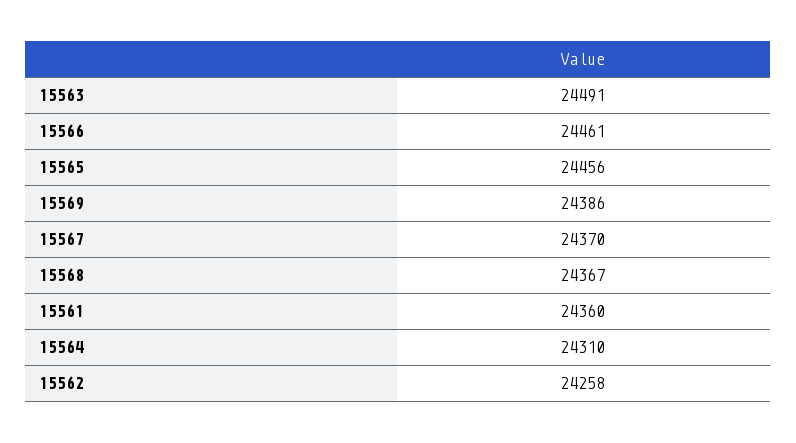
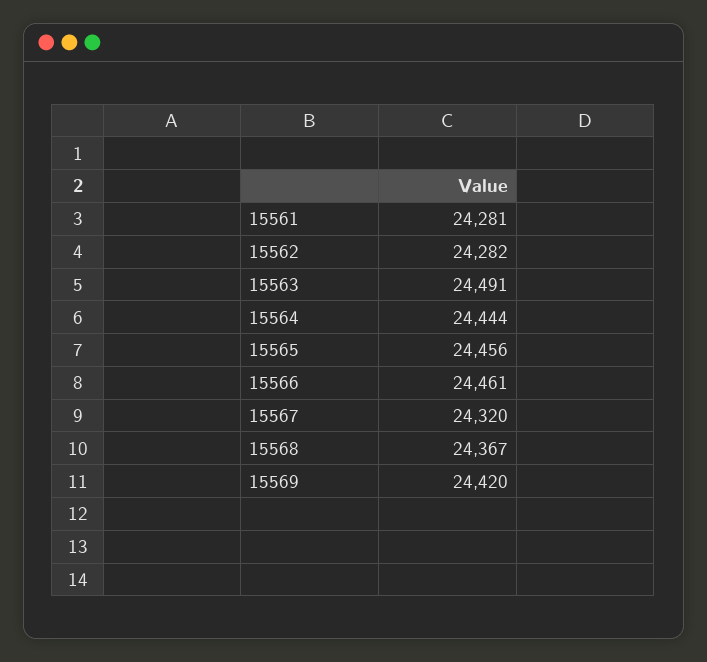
  {
    "15563": 24491,
    "15566": 24461,
    "15565": 24456,
-   "15569": 24386,
+   "15569": 24420,
-   "15567": 24370,
+   "15567": 24320,
    "15568": 24367,
-   "15561": 24360,
+   "15561": 24281,
-   "15564": 24310,
+   "15564": 24444,
-   "15562": 24258
+   "15562": 24282
  }

